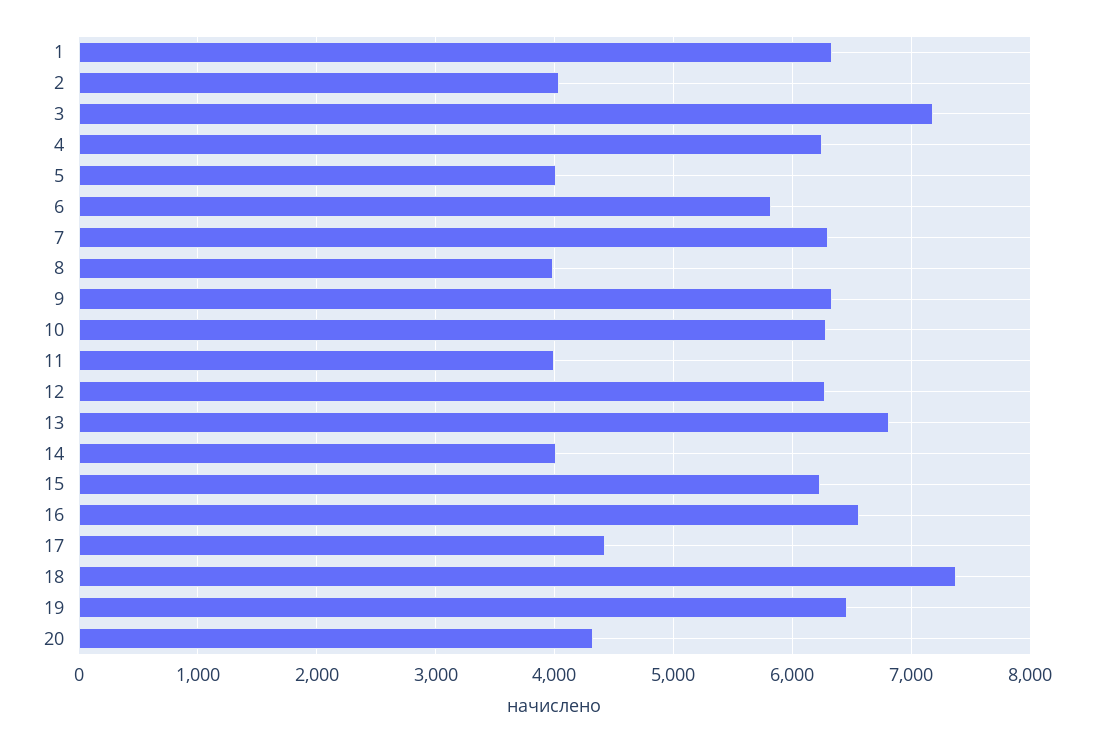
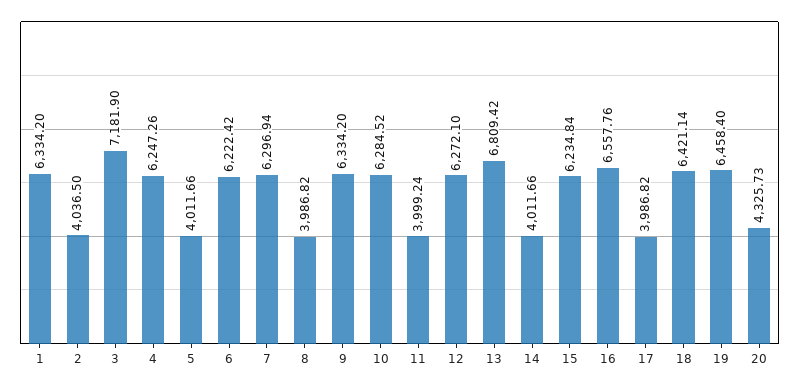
  {
    "1": 6334.2,
    "2": 4036.5,
    "3": 7181.9,
    "4": 6247.26,
    "5": 4011.66,
-   "6": 5800,
+   "6": 6222.42,
    "7": 6296.94,
    "8": 3986.82,
    "9": 6334.2,
    "10": 6284.52,
    "11": 3999.24,
    "12": 6272.1,
    "13": 6809.42,
    "14": 4011.66,
    "15": 6234.84,
    "16": 6557.76,
-   "17": 4400,
+   "17": 3986.82,
-   "18": 7400,
+   "18": 6421.14,
    "19": 6458.4,
    "20": 4325.73
  }

